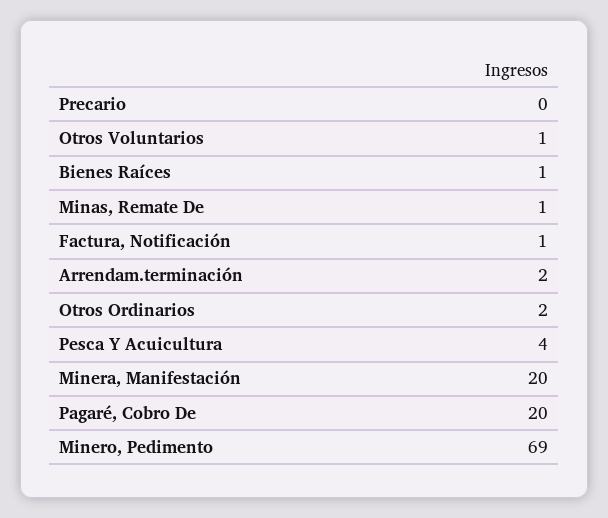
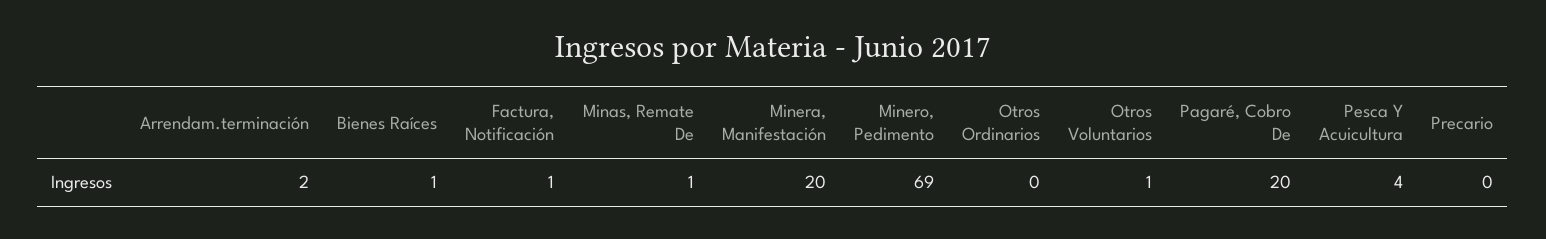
  {
    "Precario": 0,
    "Otros Voluntarios": 1,
    "Bienes Raíces": 1,
    "Minas, Remate De": 1,
    "Factura, Notificación": 1,
    "Arrendam.terminación": 2,
-   "Otros Ordinarios": 2,
+   "Otros Ordinarios": 0,
    "Pesca Y Acuicultura": 4,
    "Minera, Manifestación": 20,
    "Pagaré, Cobro De": 20,
    "Minero, Pedimento": 69
  }

